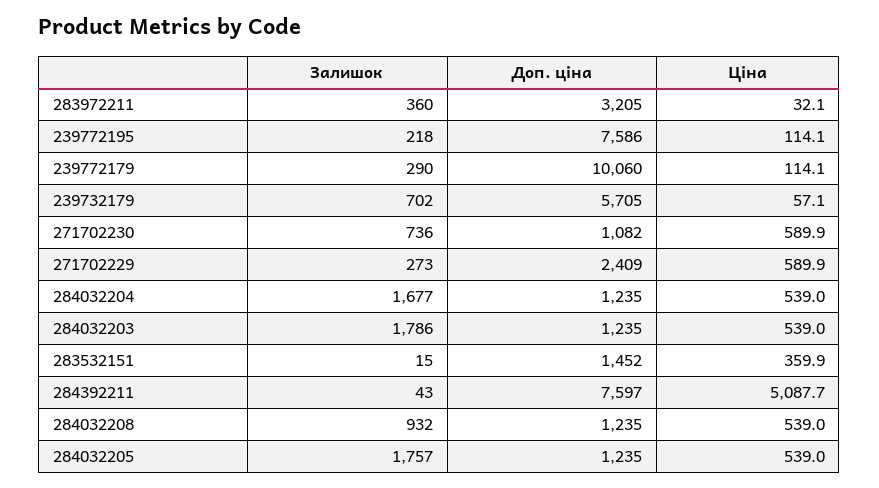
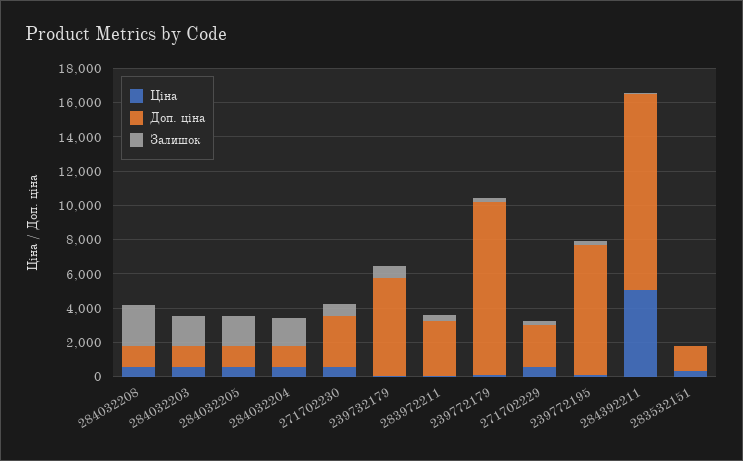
  {
    "Залишок": {
      "283972211": 360,
      "239772195": 218,
      "239772179": 290,
      "239732179": 702,
      "271702230": 736,
      "271702229": 273,
      "284032204": 1677,
      "284032203": 1786,
      "283532151": 15,
      "284392211": 43,
-     "284032208": 932,
+     "284032208": 2500,
      "284032205": 1757
    },
    "Доп. ціна": {
      "283972211": 3205,
      "239772195": 7586,
      "239772179": 10060,
      "239732179": 5705,
-     "271702230": 1082,
+     "271702230": 3000,
      "271702229": 2409,
      "284032204": 1235,
      "284032203": 1235,
      "283532151": 1452,
-     "284392211": 7597,
+     "284392211": 11500,
      "284032208": 1235,
      "284032205": 1235
    },
    "Ціна": {
      "283972211": 32.1,
      "239772195": 114.1,
      "239772179": 114.1,
      "239732179": 57.1,
      "271702230": 589.9,
      "271702229": 589.9,
      "284032204": 539,
      "284032203": 539,
      "283532151": 359.9,
      "284392211": 5087.7,
      "284032208": 539,
      "284032205": 539
    }
  }

